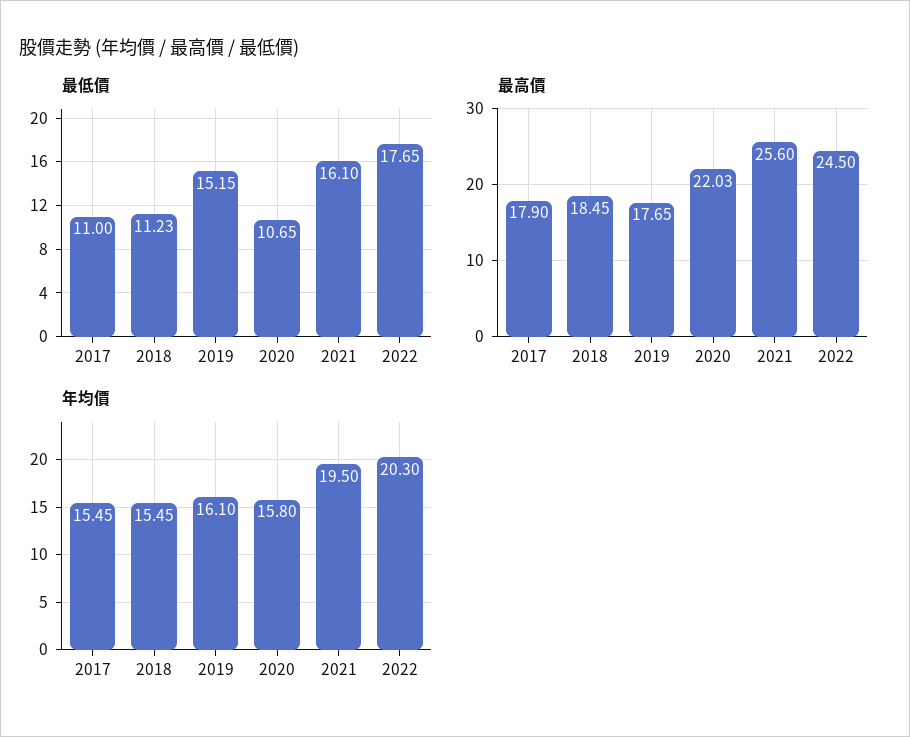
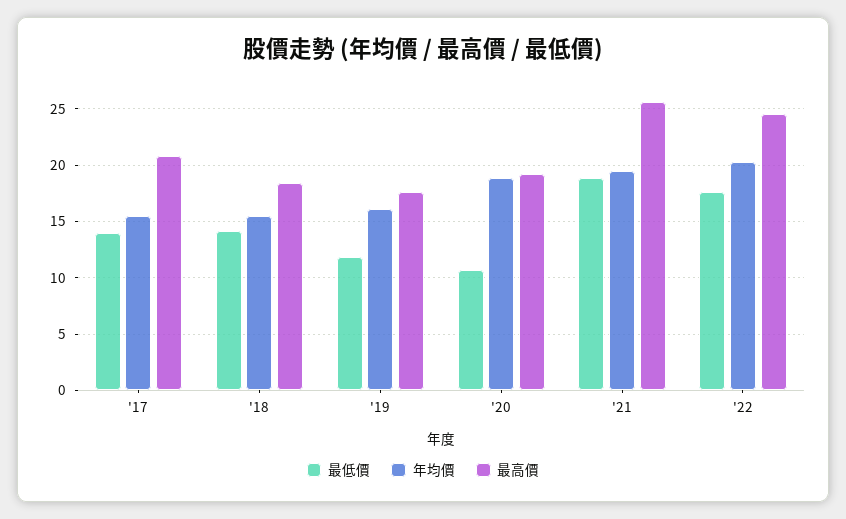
  {
    "最低價": {
-     "2017": 11,
+     "2017": 14,
-     "2018": 11.23,
+     "2018": 14,
-     "2019": 15.15,
+     "2019": 12,
      "2020": 10.65,
-     "2021": 16.1,
+     "2021": 19,
      "2022": 17.65
    },
    "最高價": {
-     "2017": 17.9,
+     "2017": 21,
      "2018": 18.45,
      "2019": 17.65,
-     "2020": 22.03,
+     "2020": 19,
      "2021": 25.6,
      "2022": 24.5
    },
    "年均價": {
      "2017": 15.45,
      "2018": 15.45,
      "2019": 16.1,
-     "2020": 15.8,
+     "2020": 19,
      "2021": 19.5,
      "2022": 20.3
    }
  }

